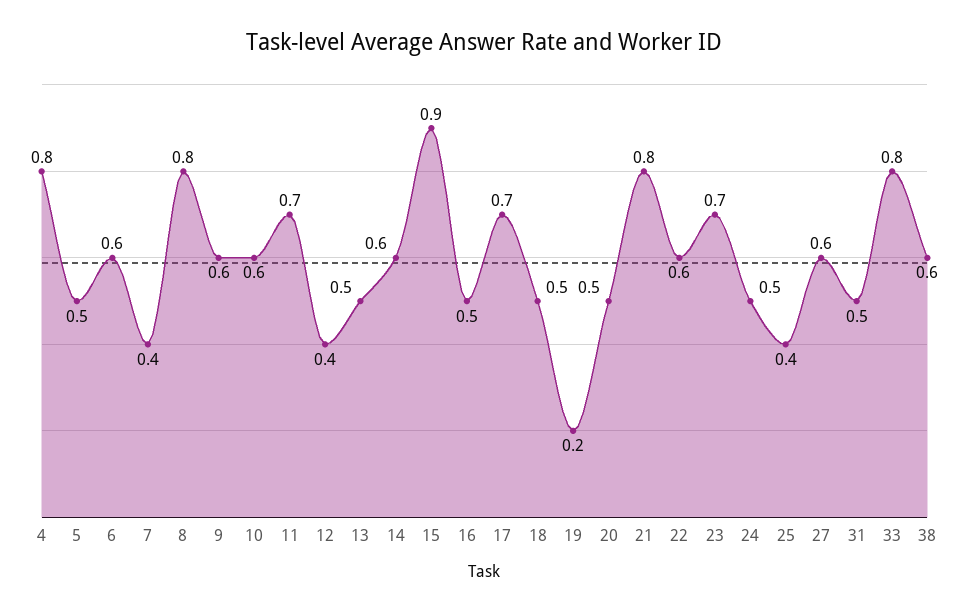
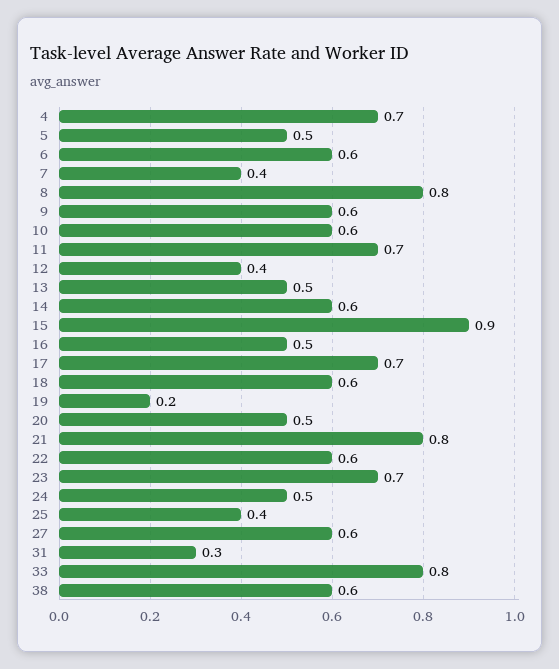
  {
-   "4": 0.8,
+   "4": 0.7,
    "5": 0.5,
    "6": 0.6,
    "7": 0.4,
    "8": 0.8,
    "9": 0.6,
    "10": 0.6,
    "11": 0.7,
    "12": 0.4,
    "13": 0.5,
    "14": 0.6,
    "15": 0.9,
    "16": 0.5,
    "17": 0.7,
-   "18": 0.5,
+   "18": 0.6,
    "19": 0.2,
    "20": 0.5,
    "21": 0.8,
    "22": 0.6,
    "23": 0.7,
    "24": 0.5,
    "25": 0.4,
    "27": 0.6,
-   "31": 0.5,
+   "31": 0.3,
    "33": 0.8,
    "38": 0.6
  }

